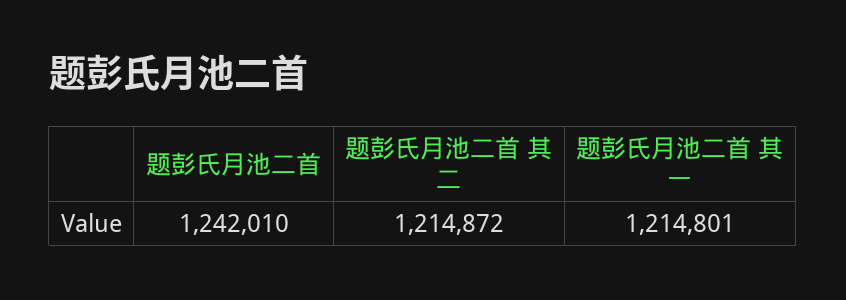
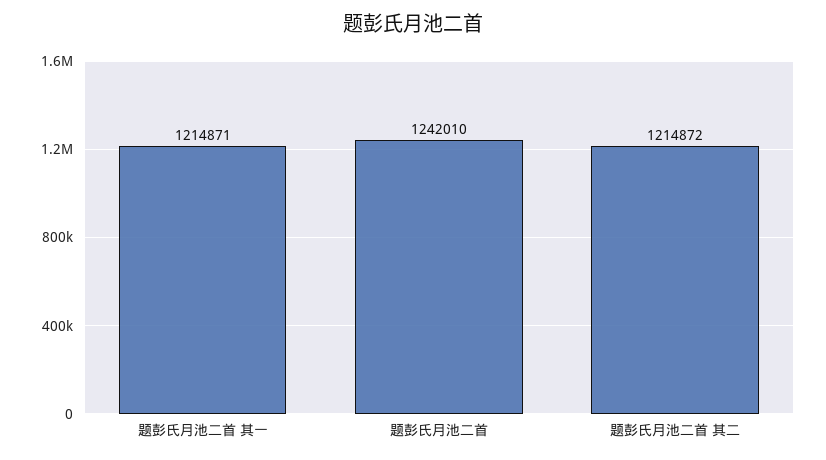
  {
    "题彭氏月池二首": 1242010,
    "题彭氏月池二首 其二": 1214872,
-   "题彭氏月池二首 其一": 1214801
+   "题彭氏月池二首 其一": 1214871
  }

